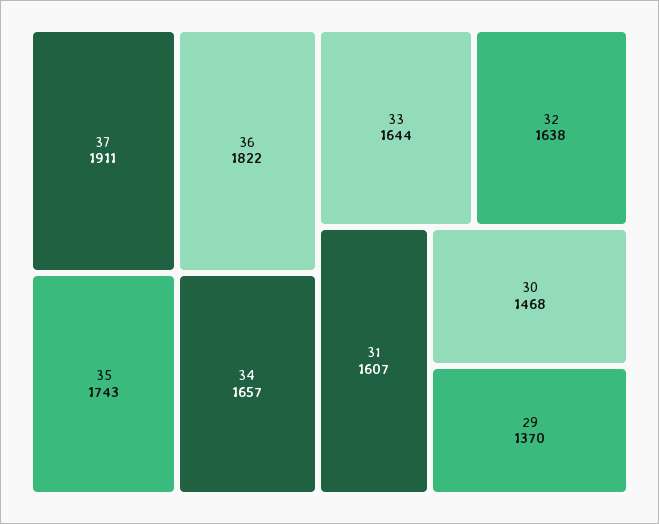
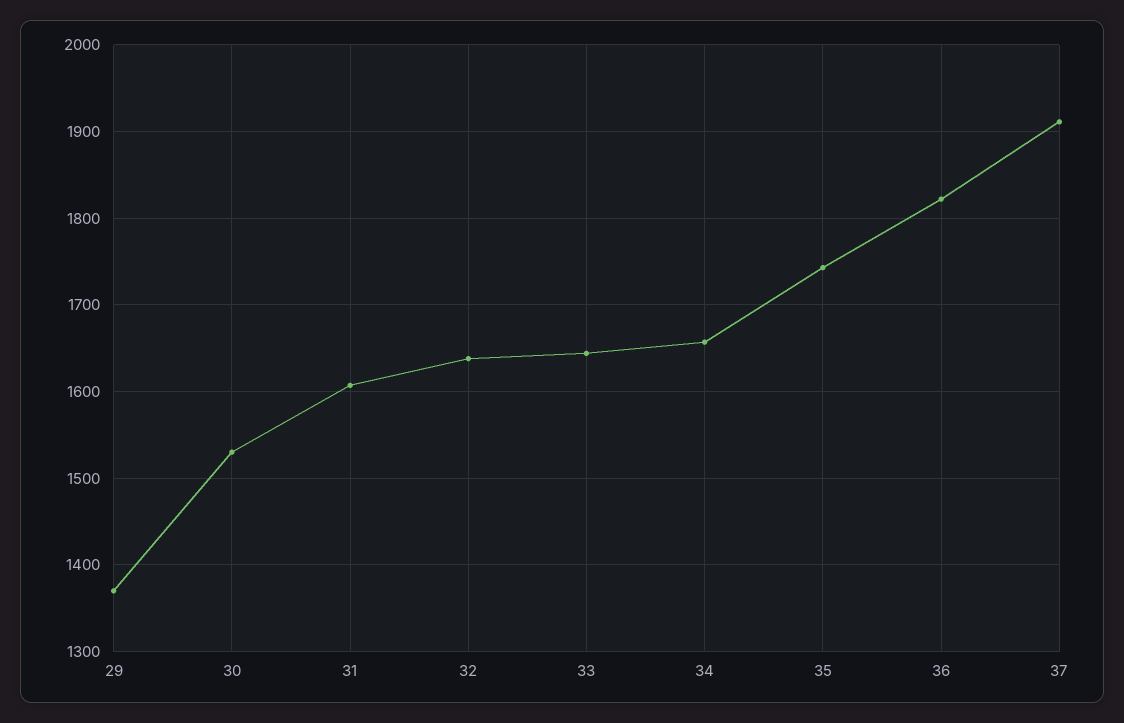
  {
    "37": 1911,
    "36": 1822,
    "35": 1743,
    "34": 1657,
    "33": 1644,
    "32": 1638,
    "31": 1607,
-   "30": 1468,
+   "30": 1530,
    "29": 1370
  }

